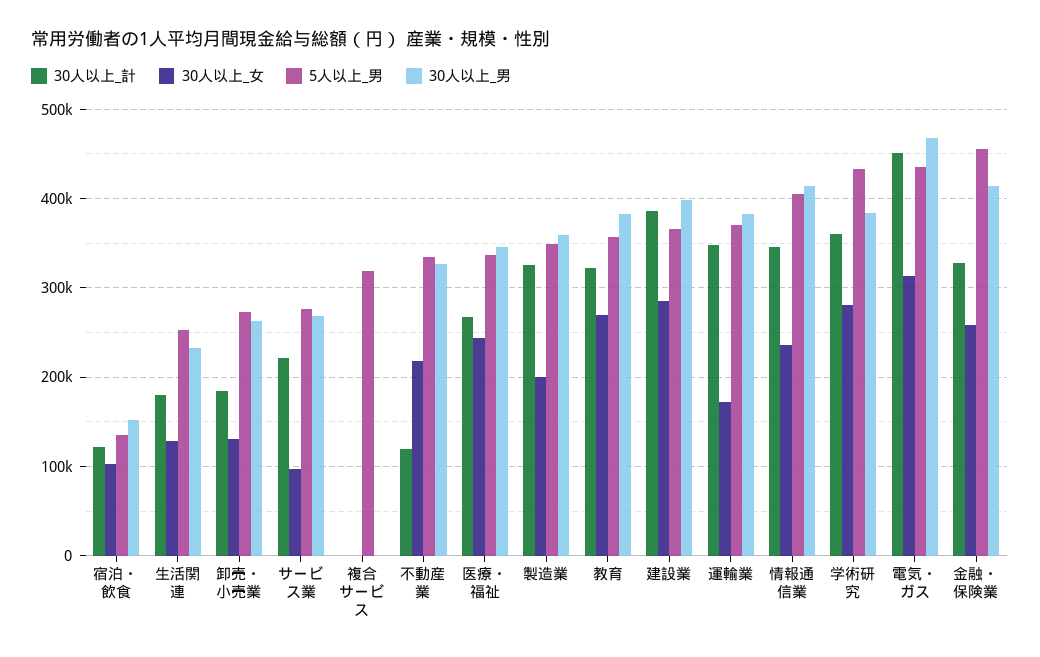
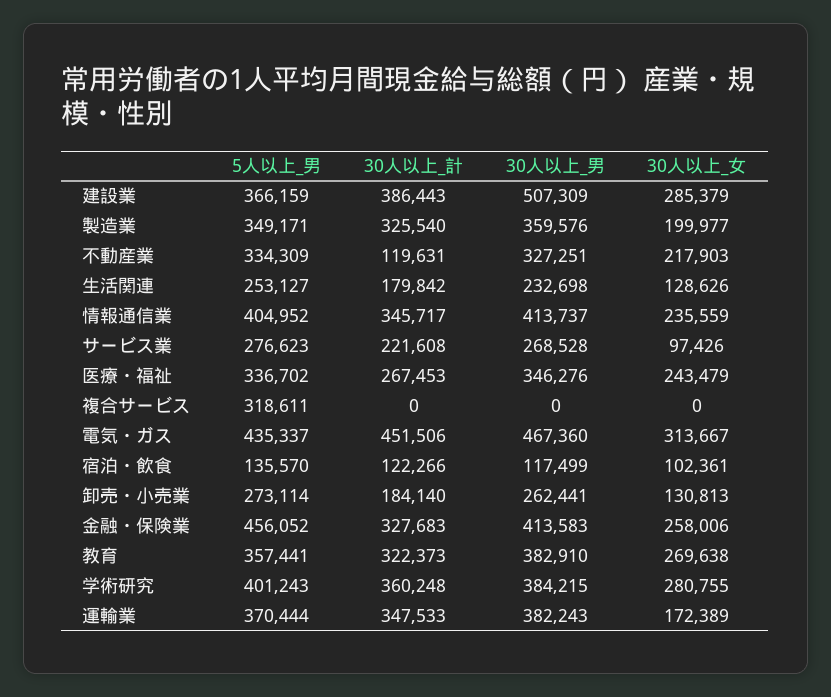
  {
    "30人以上_計": {
      "宿泊・飲食": 122266,
      "生活関連": 179842,
      "卸売・小売業": 184140,
      "サービス業": 221608,
      "複合サービス": 0,
      "不動産業": 119631,
      "医療・福祉": 267453,
      "製造業": 325540,
      "教育": 322373,
      "建設業": 386443,
      "運輸業": 347533,
      "情報通信業": 345717,
      "学術研究": 360248,
      "電気・ガス": 451506,
      "金融・保険業": 327683
    },
    "30人以上_女": {
      "宿泊・飲食": 102361,
      "生活関連": 128626,
      "卸売・小売業": 130813,
      "サービス業": 97426,
      "複合サービス": 0,
      "不動産業": 217903,
      "医療・福祉": 243479,
      "製造業": 199977,
      "教育": 269638,
      "建設業": 285379,
      "運輸業": 172389,
      "情報通信業": 235559,
      "学術研究": 280755,
      "電気・ガス": 313667,
      "金融・保険業": 258006
    },
    "5人以上_男": {
      "宿泊・飲食": 135570,
      "生活関連": 253127,
      "卸売・小売業": 273114,
      "サービス業": 276623,
      "複合サービス": 318611,
      "不動産業": 334309,
      "医療・福祉": 336702,
      "製造業": 349171,
      "教育": 357441,
      "建設業": 366159,
      "運輸業": 370444,
      "情報通信業": 404952,
-     "学術研究": 430000,
+     "学術研究": 401243,
      "電気・ガス": 435337,
      "金融・保険業": 456052
    },
    "30人以上_男": {
-     "宿泊・飲食": 150000,
+     "宿泊・飲食": 117499,
      "生活関連": 232698,
      "卸売・小売業": 262441,
      "サービス業": 268528,
      "複合サービス": 0,
      "不動産業": 327251,
      "医療・福祉": 346276,
      "製造業": 359576,
      "教育": 382910,
-     "建設業": 400000,
+     "建設業": 507309,
      "運輸業": 382243,
      "情報通信業": 413737,
      "学術研究": 384215,
      "電気・ガス": 467360,
      "金融・保険業": 413583
    }
  }

